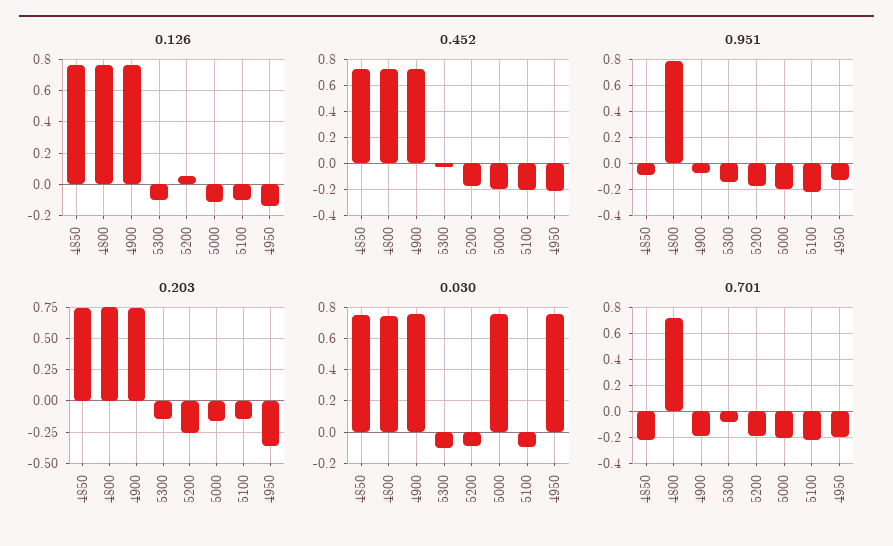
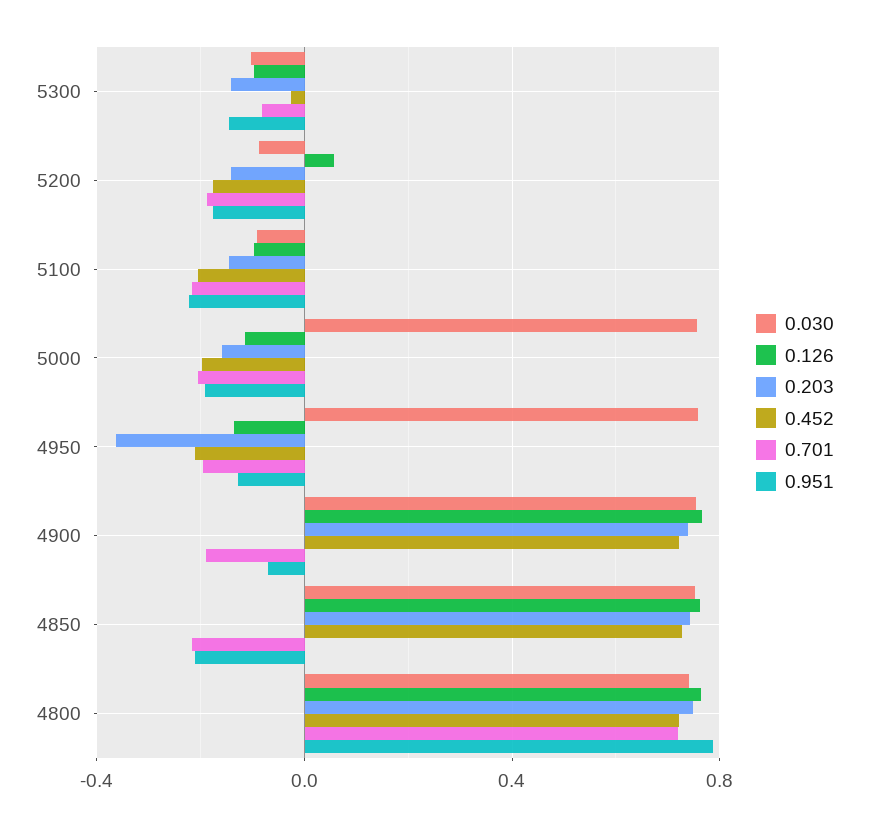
  {
    "0.126": {
      "4850": 0.75,
      "4800": 0.75,
      "4900": 0.75,
      "5300": -0.1,
      "5200": 0.05,
      "5000": -0.1,
      "5100": -0.1,
      "4950": -0.15
    },
    "0.452": {
      "4850": 0.75,
      "4800": 0.7,
      "4900": 0.7,
      "5300": -0.05,
      "5200": -0.2,
      "5000": -0.2,
      "5100": -0.2,
      "4950": -0.2
    },
    "0.951": {
-     "4850": -0.1,
+     "4850": -0.2,
      "4800": 0.8,
      "4900": -0.05,
      "5300": -0.15,
      "5200": -0.2,
      "5000": -0.2,
      "5100": -0.2,
      "4950": -0.15
    },
    "0.203": {
      "4850": 0.75,
      "4800": 0.75,
      "4900": 0.75,
      "5300": -0.15,
-     "5200": -0.25,
+     "5200": -0.15,
      "5000": -0.15,
      "5100": -0.15,
      "4950": -0.35
    },
    "0.030": {
      "4850": 0.75,
      "4800": 0.75,
      "4900": 0.75,
      "5300": -0.1,
      "5200": -0.1,
      "5000": 0.75,
      "5100": -0.1,
      "4950": 0.75
    },
    "0.701": {
      "4850": -0.2,
      "4800": 0.7,
      "4900": -0.2,
      "5300": -0.1,
      "5200": -0.2,
      "5000": -0.2,
      "5100": -0.2,
      "4950": -0.2
    }
  }

